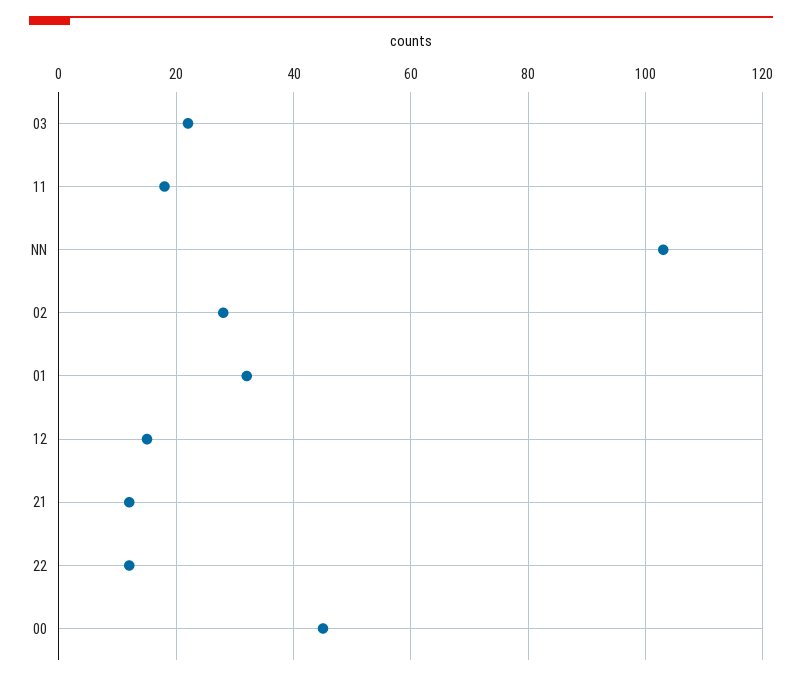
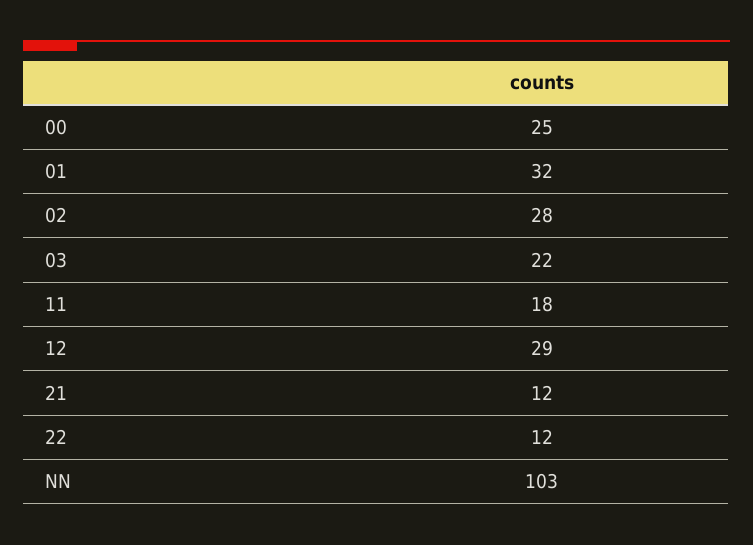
  {
    "03": 22,
    "11": 18,
    "NN": 103,
    "02": 28,
    "01": 32,
-   "12": 15,
+   "12": 29,
    "21": 12,
    "22": 12,
-   "00": 45
+   "00": 25
  }

